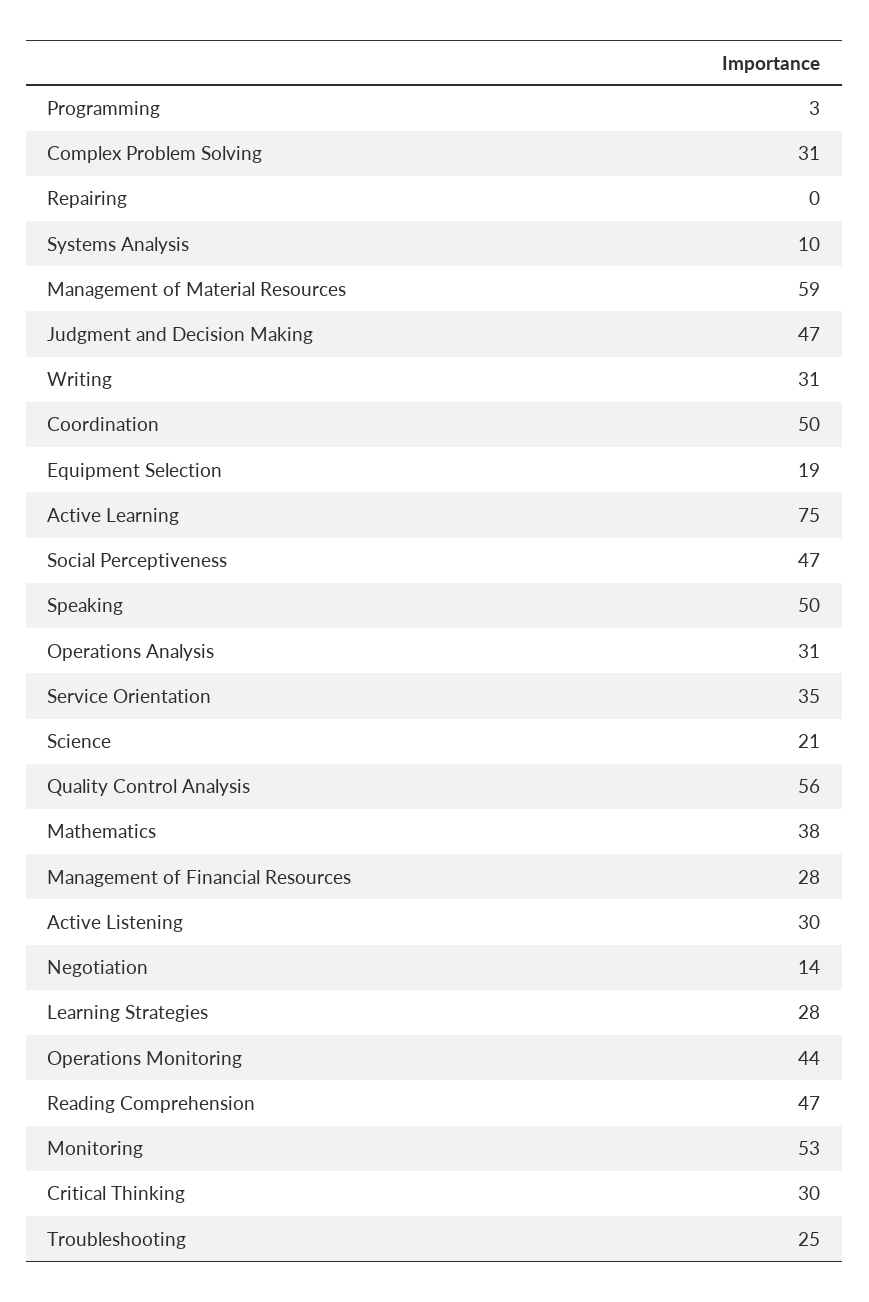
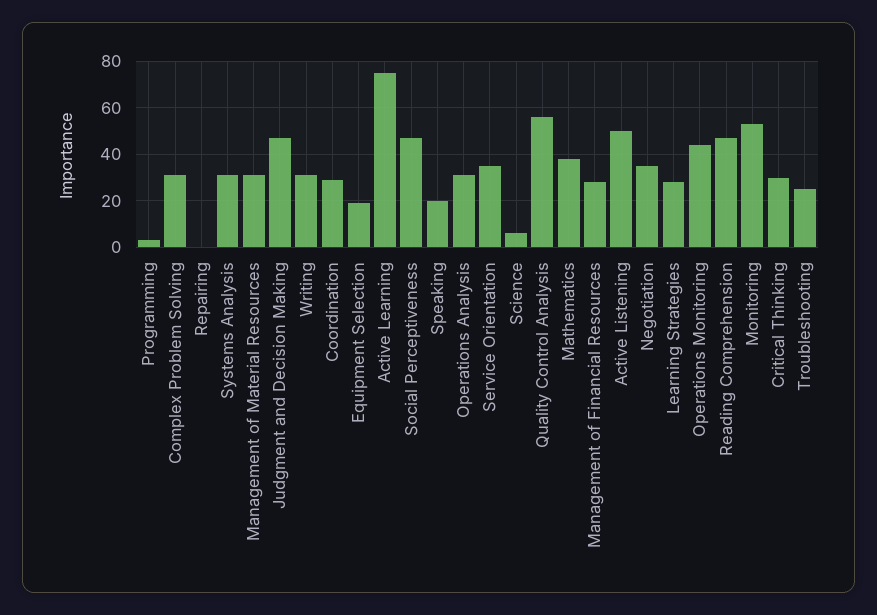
  {
    "Programming": 3,
    "Complex Problem Solving": 31,
    "Repairing": 0,
-   "Systems Analysis": 10,
+   "Systems Analysis": 30,
-   "Management of Material Resources": 59,
+   "Management of Material Resources": 30,
    "Judgment and Decision Making": 47,
    "Writing": 31,
-   "Coordination": 50,
+   "Coordination": 30,
    "Equipment Selection": 19,
    "Active Learning": 75,
    "Social Perceptiveness": 47,
-   "Speaking": 50,
+   "Speaking": 20,
    "Operations Analysis": 31,
    "Service Orientation": 35,
-   "Science": 21,
+   "Science": 5,
    "Quality Control Analysis": 56,
    "Mathematics": 38,
    "Management of Financial Resources": 28,
-   "Active Listening": 30,
+   "Active Listening": 50,
-   "Negotiation": 14,
+   "Negotiation": 35,
    "Learning Strategies": 28,
    "Operations Monitoring": 44,
    "Reading Comprehension": 47,
    "Monitoring": 53,
    "Critical Thinking": 30,
    "Troubleshooting": 25
  }

